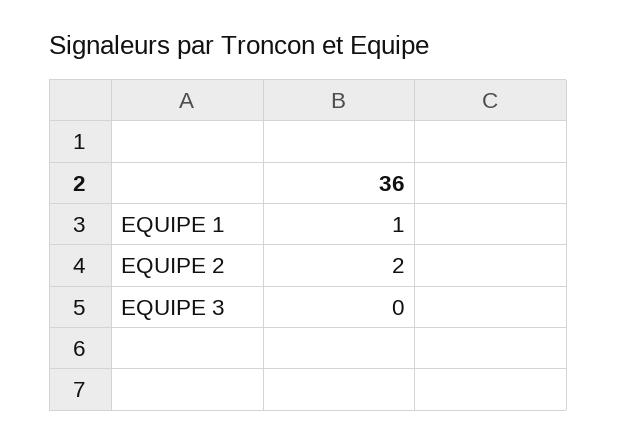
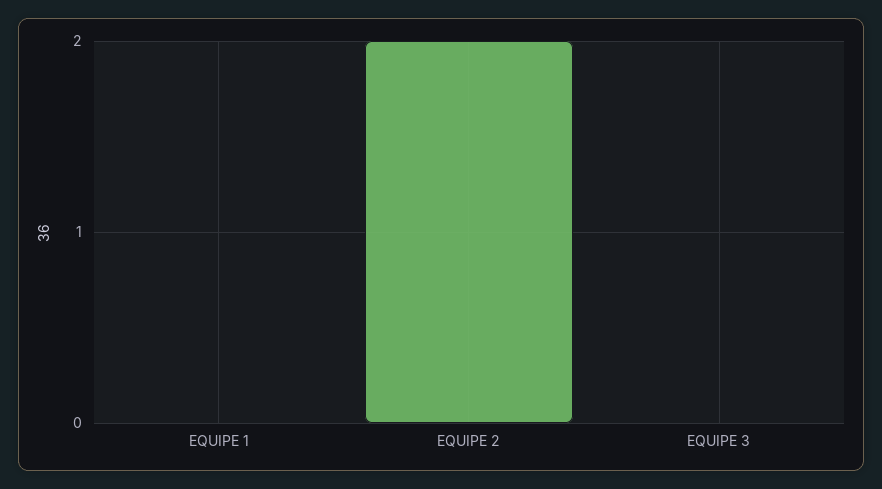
  {
-   "EQUIPE 1": 1,
+   "EQUIPE 1": 0,
    "EQUIPE 2": 2,
    "EQUIPE 3": 0
  }

